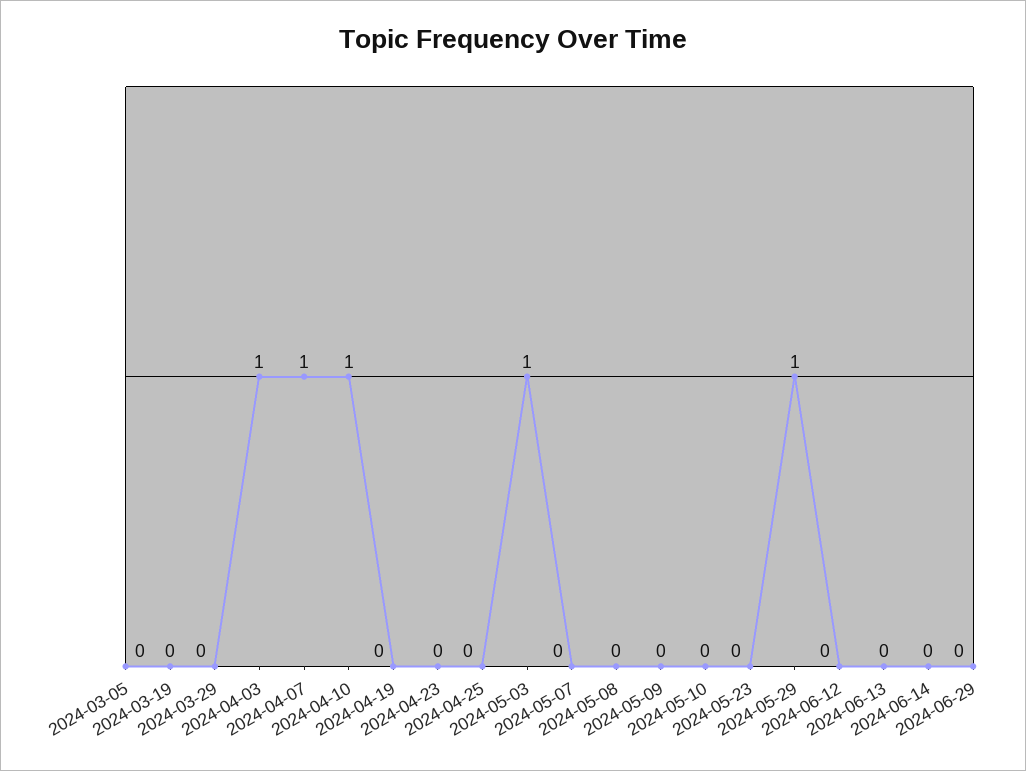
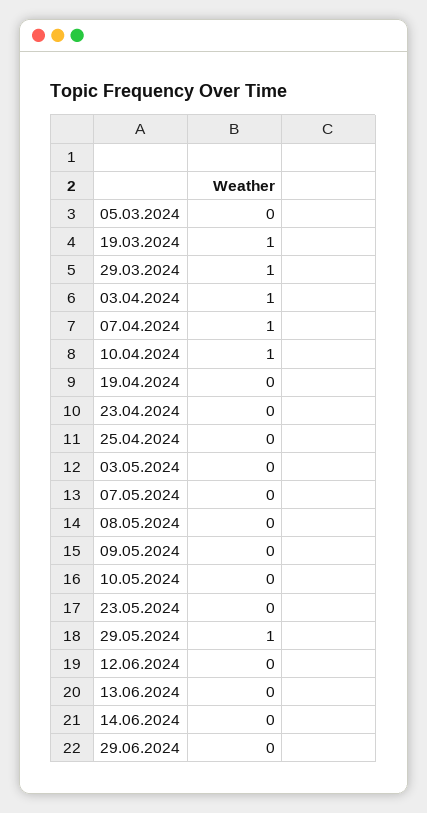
  {
    "2024-03-05": 0,
-   "2024-03-19": 0,
+   "2024-03-19": 1,
-   "2024-03-29": 0,
+   "2024-03-29": 1,
    "2024-04-03": 1,
    "2024-04-07": 1,
    "2024-04-10": 1,
    "2024-04-19": 0,
    "2024-04-23": 0,
    "2024-04-25": 0,
-   "2024-05-03": 1,
+   "2024-05-03": 0,
    "2024-05-07": 0,
    "2024-05-08": 0,
    "2024-05-09": 0,
    "2024-05-10": 0,
    "2024-05-23": 0,
    "2024-05-29": 1,
    "2024-06-12": 0,
    "2024-06-13": 0,
    "2024-06-14": 0,
    "2024-06-29": 0
  }

